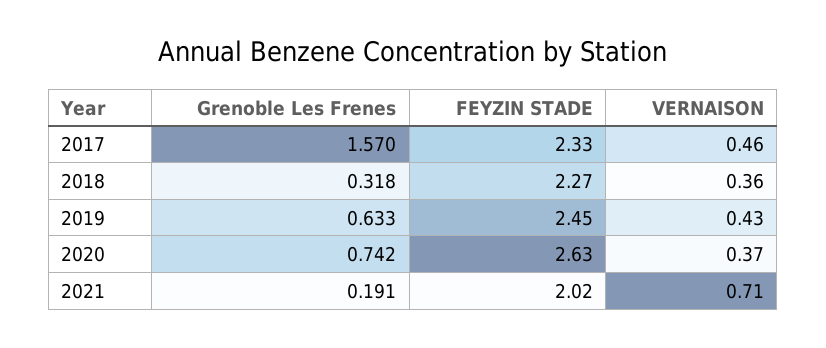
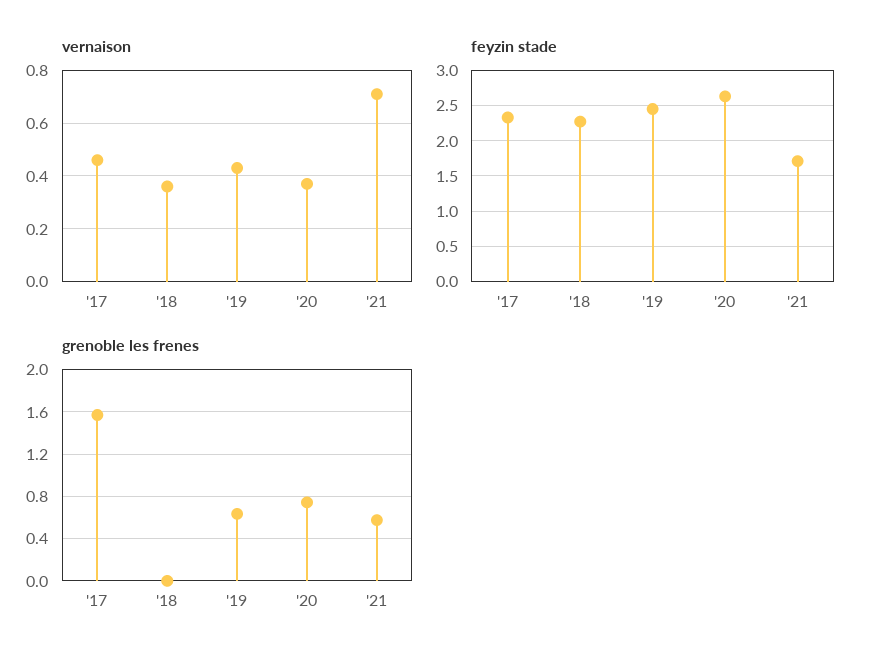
  {
    "Grenoble Les Frenes": {
      "2017": 1.57,
-     "2018": 0.318,
+     "2018": 0,
      "2019": 0.633,
      "2020": 0.742,
-     "2021": 0.191
+     "2021": 0.6
    },
    "FEYZIN STADE": {
      "2017": 2.33,
      "2018": 2.27,
      "2019": 2.45,
      "2020": 2.63,
-     "2021": 2.02
+     "2021": 1.7
    },
    "VERNAISON": {
      "2017": 0.46,
      "2018": 0.36,
      "2019": 0.43,
      "2020": 0.37,
      "2021": 0.71
    }
  }

